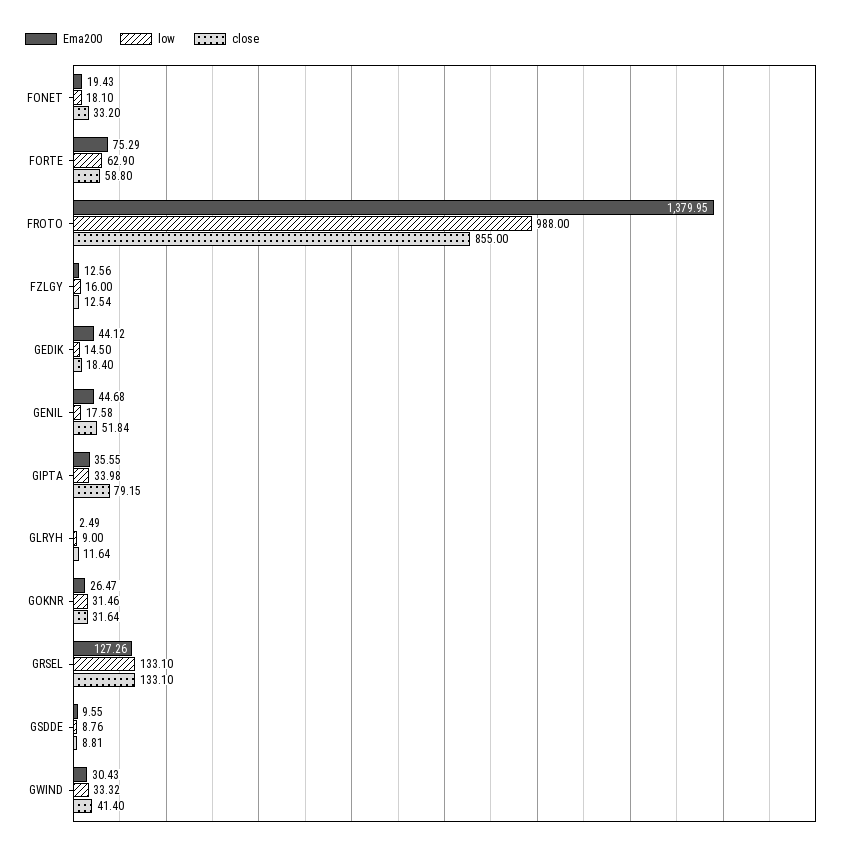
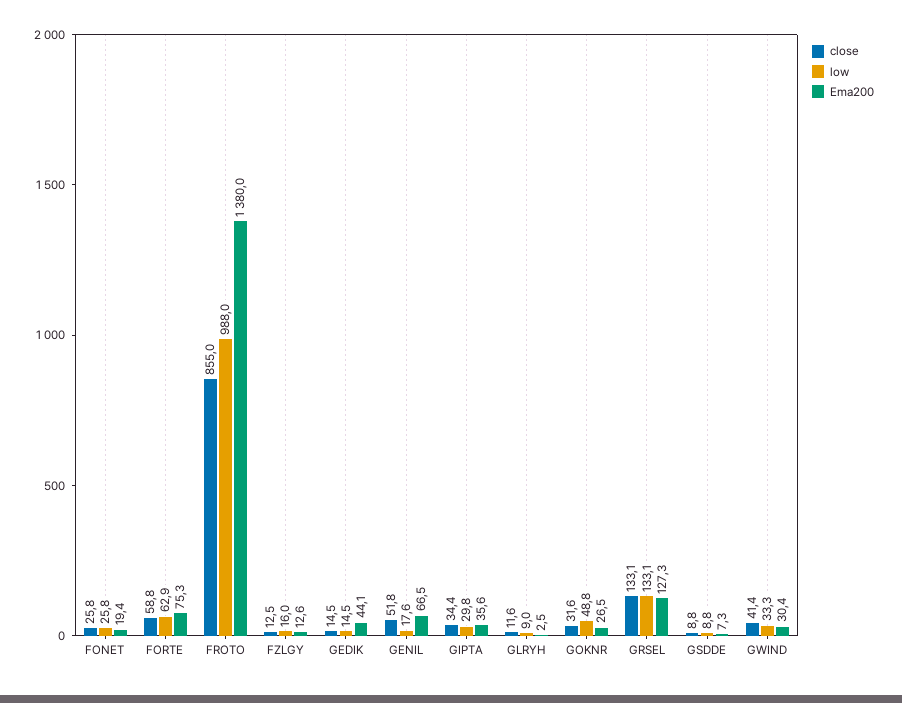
  {
    "Ema200": {
      "FONET": 19.43,
      "FORTE": 75.29,
      "FROTO": 1379.95,
      "FZLGY": 12.56,
      "GEDIK": 44.12,
-     "GENIL": 44.68,
+     "GENIL": 66.5,
      "GIPTA": 35.55,
      "GLRYH": 2.49,
      "GOKNR": 26.47,
      "GRSEL": 127.26,
-     "GSDDE": 9.55,
+     "GSDDE": 7.3,
      "GWIND": 30.43
    },
    "low": {
-     "FONET": 18.1,
+     "FONET": 25.8,
      "FORTE": 62.9,
      "FROTO": 988,
      "FZLGY": 16,
      "GEDIK": 14.5,
      "GENIL": 17.58,
-     "GIPTA": 33.98,
+     "GIPTA": 29.8,
      "GLRYH": 9,
-     "GOKNR": 31.46,
+     "GOKNR": 48.8,
      "GRSEL": 133.1,
      "GSDDE": 8.76,
      "GWIND": 33.32
    },
    "close": {
-     "FONET": 33.2,
+     "FONET": 25.8,
      "FORTE": 58.8,
      "FROTO": 855,
      "FZLGY": 12.54,
-     "GEDIK": 18.4,
+     "GEDIK": 14.5,
      "GENIL": 51.84,
-     "GIPTA": 79.15,
+     "GIPTA": 34.4,
      "GLRYH": 11.64,
      "GOKNR": 31.64,
      "GRSEL": 133.1,
      "GSDDE": 8.81,
      "GWIND": 41.4
    }
  }

